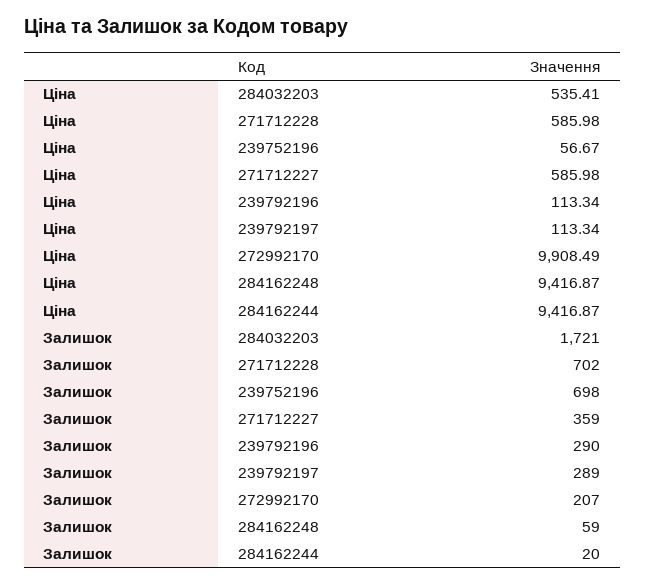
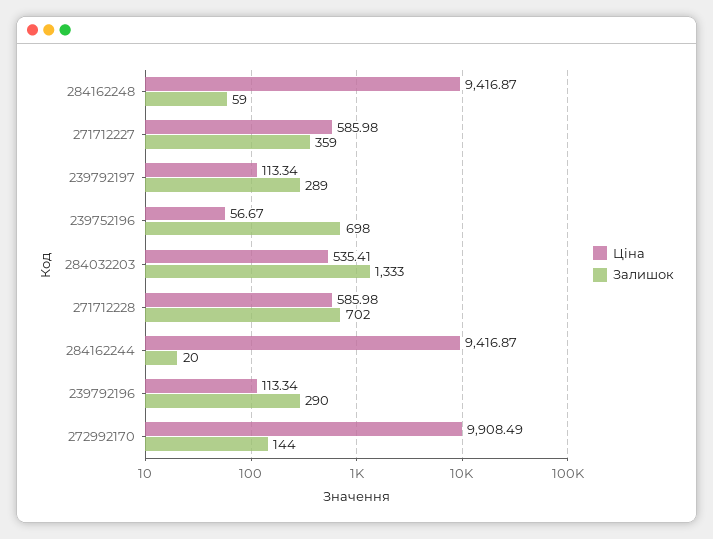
  {
    "Ціна": {
      "284032203": 535.41,
      "271712228": 585.98,
      "239752196": 56.67,
      "271712227": 585.98,
      "239792196": 113.34,
      "239792197": 113.34,
      "272992170": 9908.49,
      "284162248": 9416.87,
      "284162244": 9416.87
    },
    "Залишок": {
-     "284032203": 1721,
+     "284032203": 1333,
      "271712228": 702,
      "239752196": 698,
      "271712227": 359,
      "239792196": 290,
      "239792197": 289,
-     "272992170": 207,
+     "272992170": 144,
      "284162248": 59,
      "284162244": 20
    }
  }

